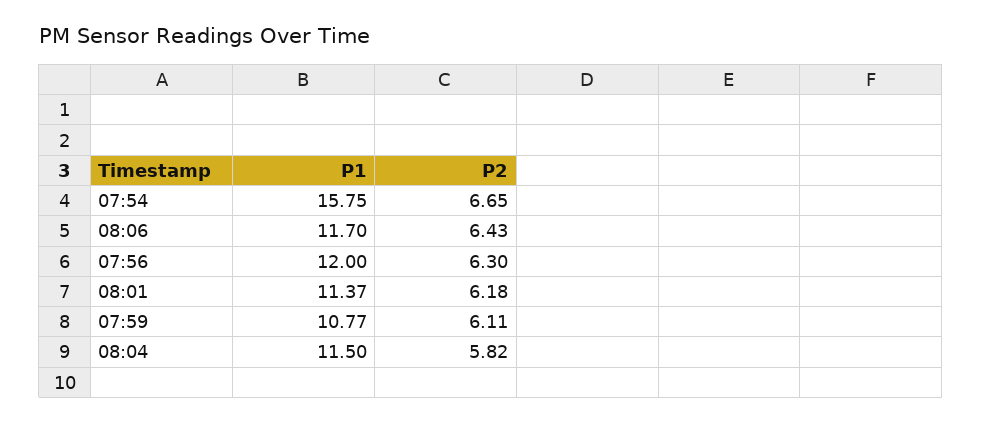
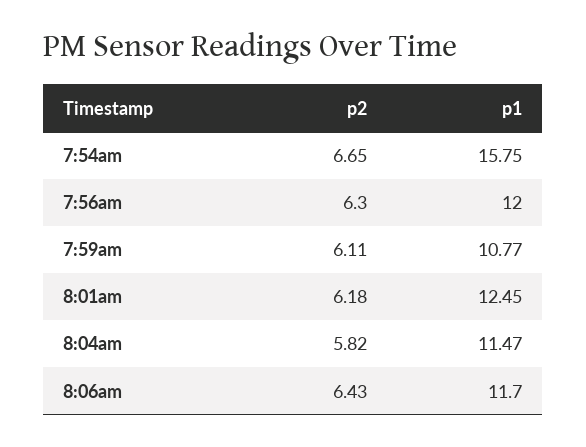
  {
    "P1": {
      "07:54": 15.75,
      "08:06": 11.7,
      "07:56": 12,
-     "08:01": 11.37,
+     "08:01": 12.45,
      "07:59": 10.77,
-     "08:04": 11.5
+     "08:04": 11.47
    },
    "P2": {
      "07:54": 6.65,
      "08:06": 6.43,
      "07:56": 6.3,
      "08:01": 6.18,
      "07:59": 6.11,
      "08:04": 5.82
    }
  }

